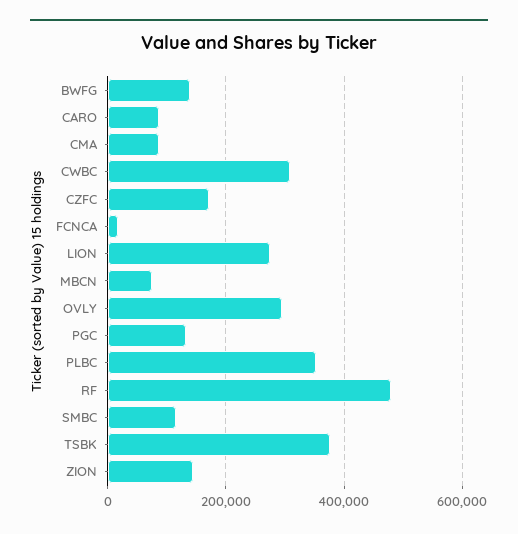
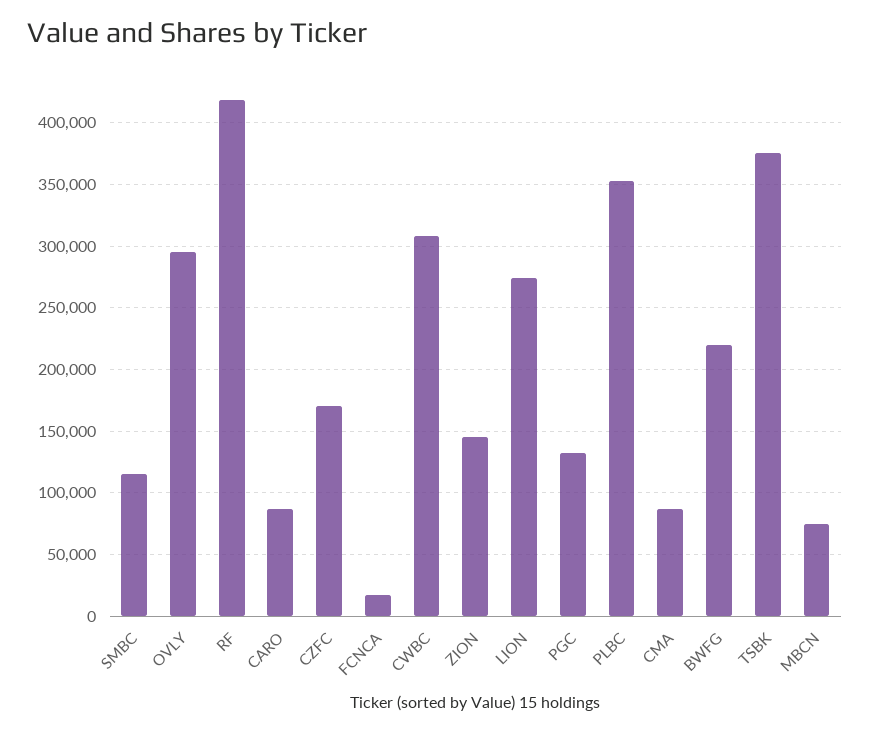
  {
-   "BWFG": 140000,
+   "BWFG": 220000,
    "CARO": 85000,
    "CMA": 85000,
    "CWBC": 310000,
    "CZFC": 170000,
    "FCNCA": 15000,
    "LION": 275000,
    "MBCN": 75000,
    "OVLY": 295000,
    "PGC": 130000,
    "PLBC": 355000,
-   "RF": 480000,
+   "RF": 420000,
    "SMBC": 115000,
    "TSBK": 375000,
    "ZION": 145000
  }

